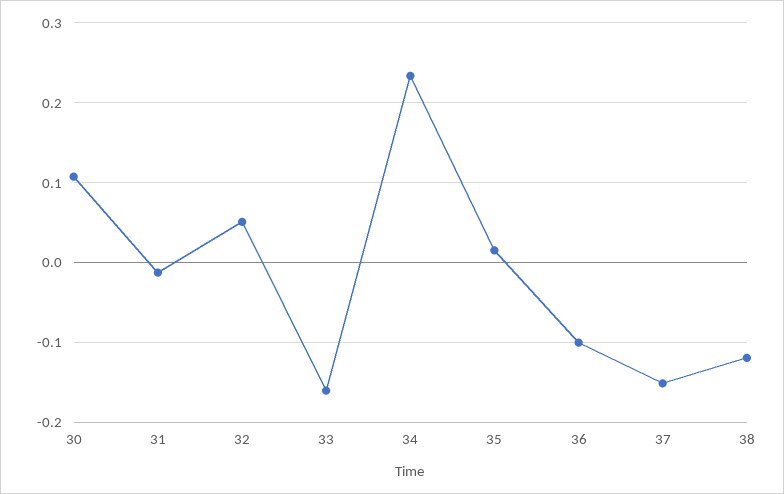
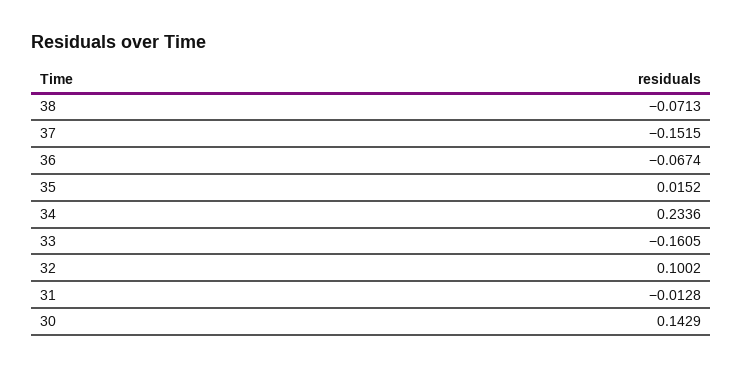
  {
-   "30": 0.11,
+   "30": 0.1429,
    "31": -0.0128,
-   "32": 0.05,
+   "32": 0.1002,
    "33": -0.1605,
    "34": 0.2336,
    "35": 0.0152,
-   "36": -0.1,
+   "36": -0.0674,
    "37": -0.1515,
-   "38": -0.12
+   "38": -0.0713
  }

